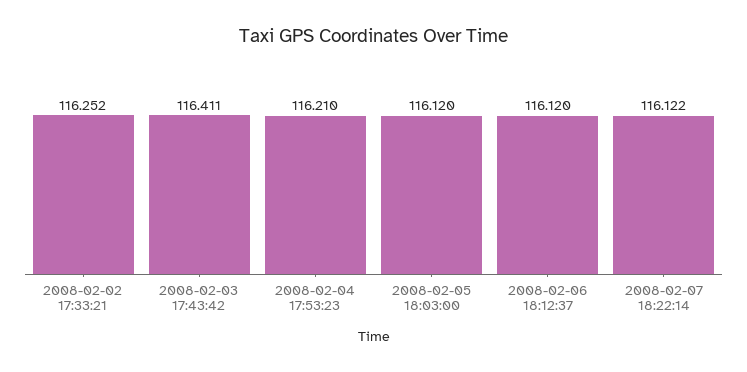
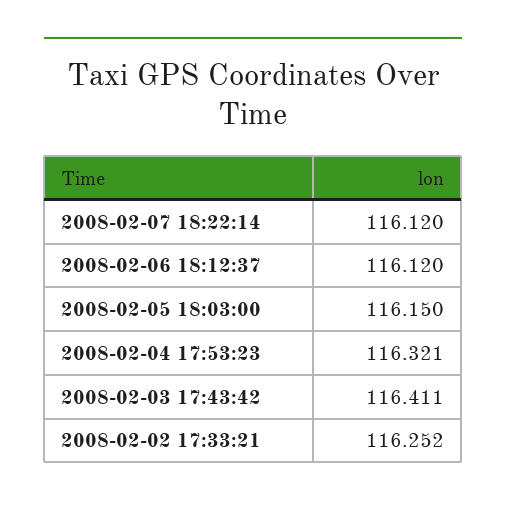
  {
    "2008-02-02 17:33:21": 116.252,
    "2008-02-03 17:43:42": 116.411,
-   "2008-02-04 17:53:23": 116.21,
+   "2008-02-04 17:53:23": 116.321,
-   "2008-02-05 18:03:00": 116.12,
+   "2008-02-05 18:03:00": 116.15,
    "2008-02-06 18:12:37": 116.12,
-   "2008-02-07 18:22:14": 116.122
+   "2008-02-07 18:22:14": 116.12
  }

